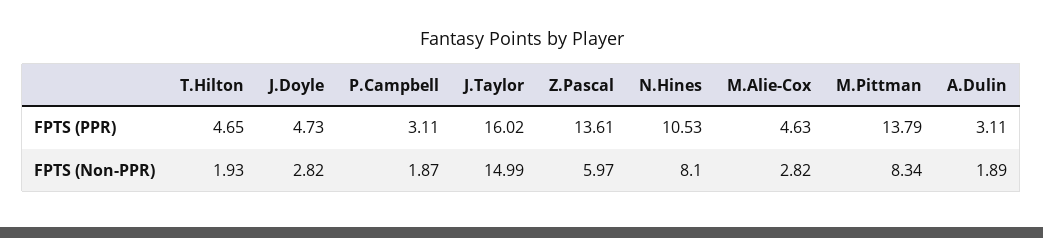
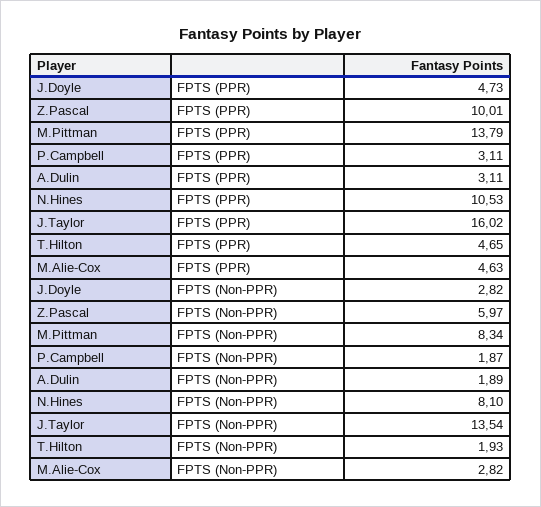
  {
    "T.Hilton": {
      "FPTS (PPR)": 4.65,
      "FPTS (Non-PPR)": 1.93
    },
    "J.Doyle": {
      "FPTS (PPR)": 4.73,
      "FPTS (Non-PPR)": 2.82
    },
    "P.Campbell": {
      "FPTS (PPR)": 3.11,
      "FPTS (Non-PPR)": 1.87
    },
    "J.Taylor": {
      "FPTS (PPR)": 16.02,
-     "FPTS (Non-PPR)": 14.99
+     "FPTS (Non-PPR)": 13.54
    },
    "Z.Pascal": {
-     "FPTS (PPR)": 13.61,
+     "FPTS (PPR)": 10.01,
      "FPTS (Non-PPR)": 5.97
    },
    "N.Hines": {
      "FPTS (PPR)": 10.53,
      "FPTS (Non-PPR)": 8.1
    },
    "M.Alie-Cox": {
      "FPTS (PPR)": 4.63,
      "FPTS (Non-PPR)": 2.82
    },
    "M.Pittman": {
      "FPTS (PPR)": 13.79,
      "FPTS (Non-PPR)": 8.34
    },
    "A.Dulin": {
      "FPTS (PPR)": 3.11,
      "FPTS (Non-PPR)": 1.89
    }
  }

